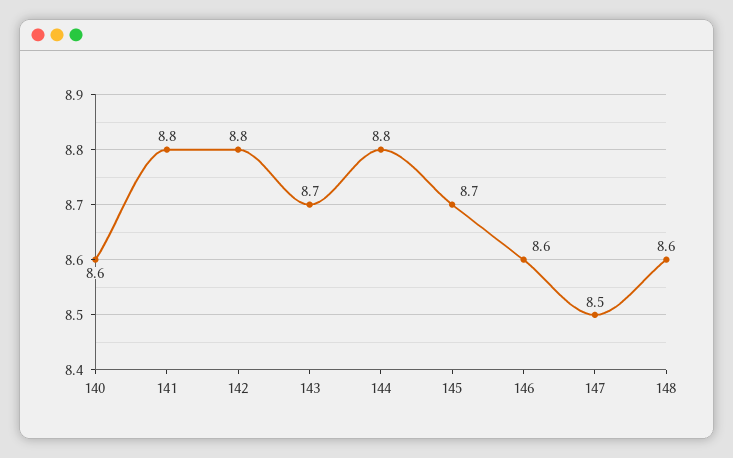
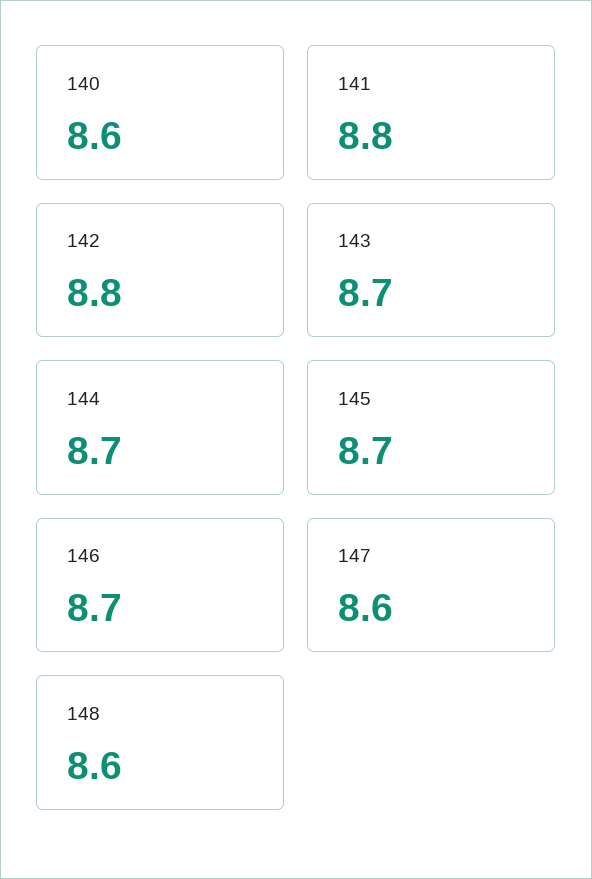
  {
    "140": 8.6,
    "141": 8.8,
    "142": 8.8,
    "143": 8.7,
-   "144": 8.8,
+   "144": 8.7,
    "145": 8.7,
-   "146": 8.6,
+   "146": 8.7,
-   "147": 8.5,
+   "147": 8.6,
    "148": 8.6
  }

